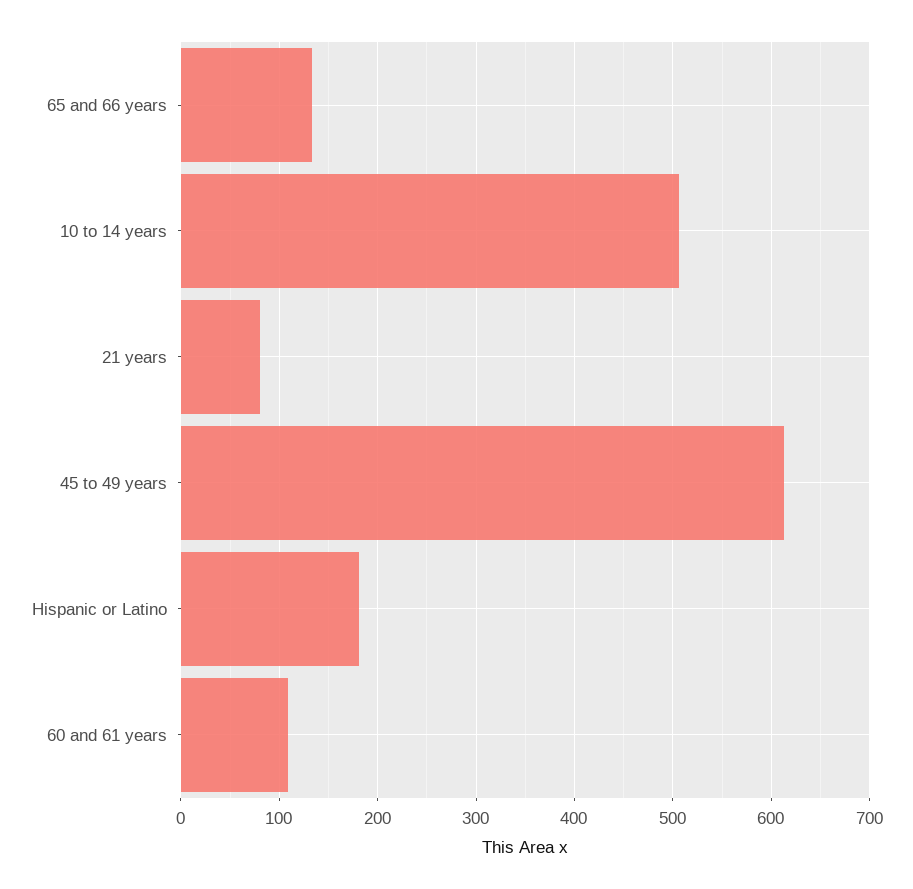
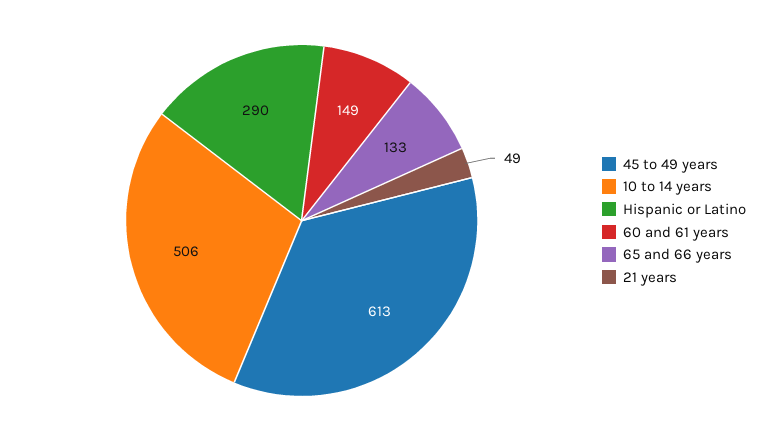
  {
    "65 and 66 years": 133,
    "10 to 14 years": 506,
-   "21 years": 80,
+   "21 years": 49,
    "45 to 49 years": 613,
-   "Hispanic or Latino": 180,
+   "Hispanic or Latino": 290,
-   "60 and 61 years": 110
+   "60 and 61 years": 149
  }

